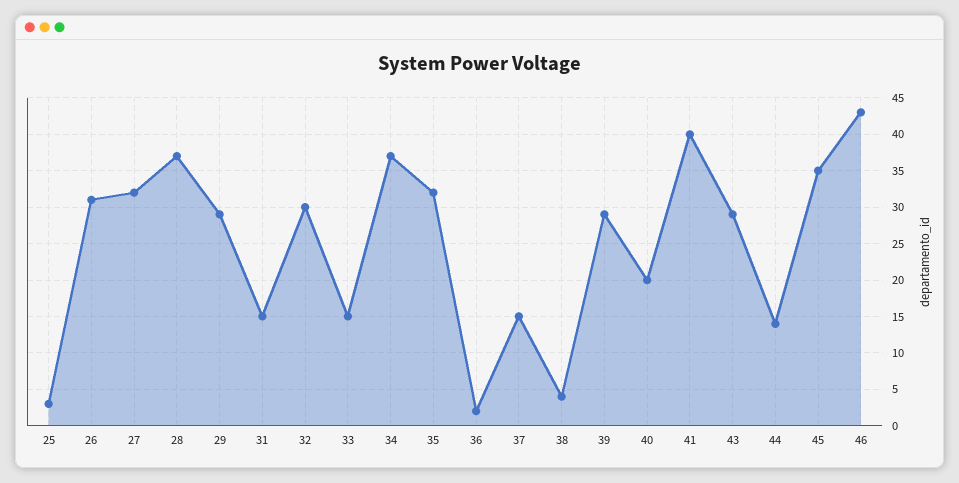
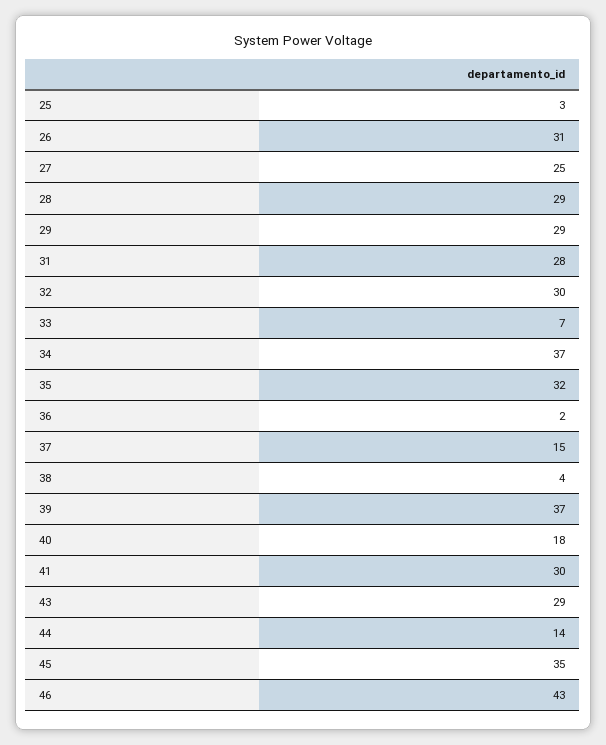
  {
    "25": 3,
    "26": 31,
-   "27": 32,
+   "27": 25,
-   "28": 37,
+   "28": 29,
    "29": 29,
-   "31": 15,
+   "31": 28,
    "32": 30,
-   "33": 15,
+   "33": 7,
    "34": 37,
    "35": 32,
    "36": 2,
    "37": 15,
    "38": 4,
-   "39": 29,
+   "39": 37,
-   "40": 20,
+   "40": 18,
-   "41": 40,
+   "41": 30,
    "43": 29,
    "44": 14,
    "45": 35,
    "46": 43
  }

